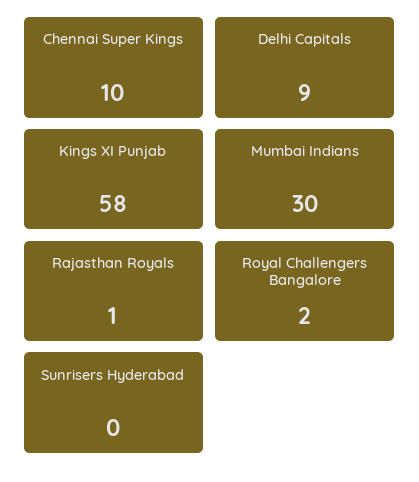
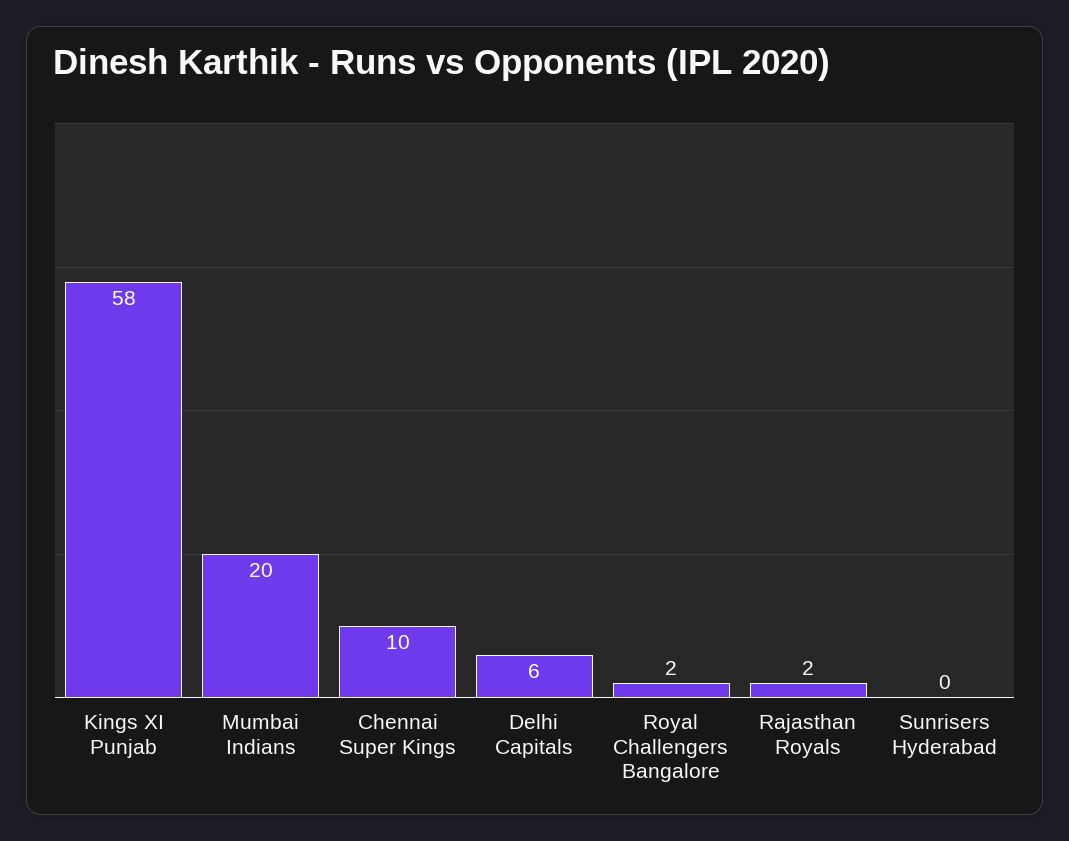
  {
    "Chennai Super Kings": 10,
-   "Delhi Capitals": 9,
+   "Delhi Capitals": 6,
    "Kings XI Punjab": 58,
-   "Mumbai Indians": 30,
+   "Mumbai Indians": 20,
-   "Rajasthan Royals": 1,
+   "Rajasthan Royals": 2,
    "Royal Challengers Bangalore": 2,
    "Sunrisers Hyderabad": 0
  }

